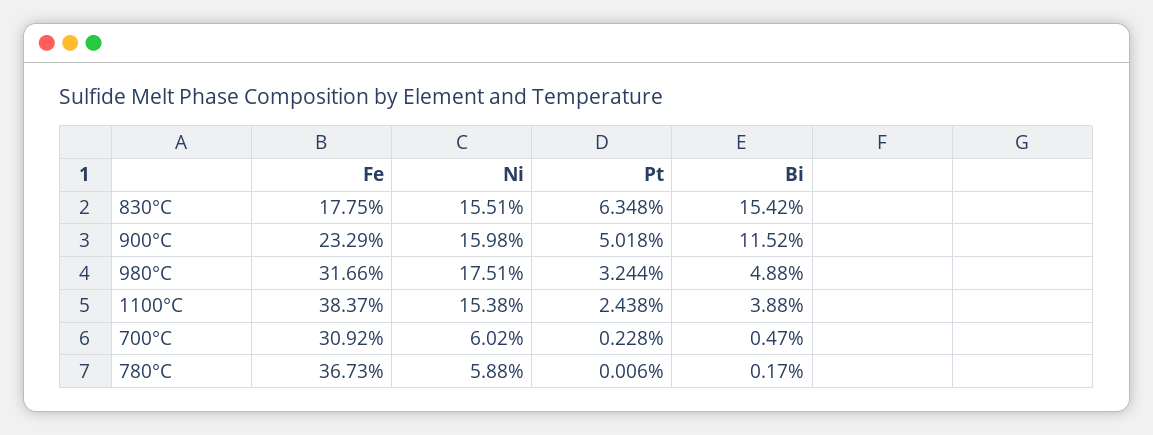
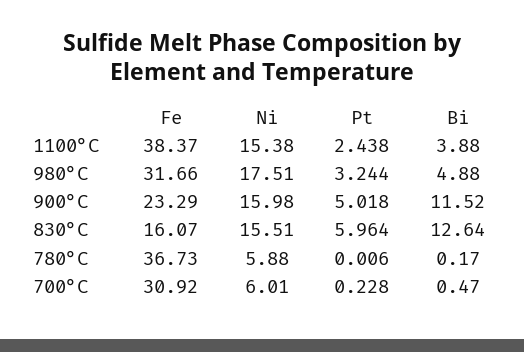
  {
    "Fe": {
-     "830°C": 17.75,
+     "830°C": 16.07,
      "900°C": 23.29,
      "980°C": 31.66,
      "1100°C": 38.37,
      "700°C": 30.92,
      "780°C": 36.73
    },
    "Ni": {
      "830°C": 15.51,
      "900°C": 15.98,
      "980°C": 17.51,
      "1100°C": 15.38,
-     "700°C": 6.02,
+     "700°C": 6.01,
      "780°C": 5.88
    },
    "Pt": {
-     "830°C": 6.348,
+     "830°C": 5.964,
      "900°C": 5.018,
      "980°C": 3.244,
      "1100°C": 2.438,
      "700°C": 0.228,
      "780°C": 0.006
    },
    "Bi": {
-     "830°C": 15.42,
+     "830°C": 12.64,
      "900°C": 11.52,
      "980°C": 4.88,
      "1100°C": 3.88,
      "700°C": 0.47,
      "780°C": 0.17
    }
  }

